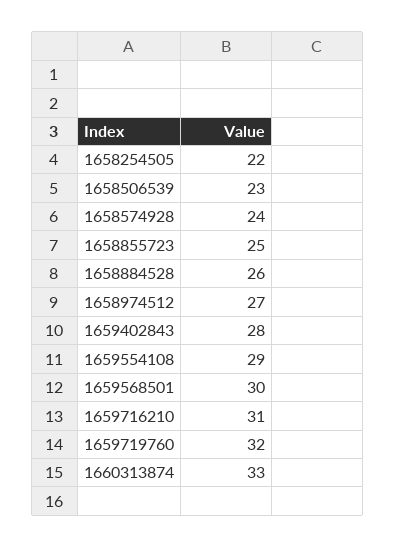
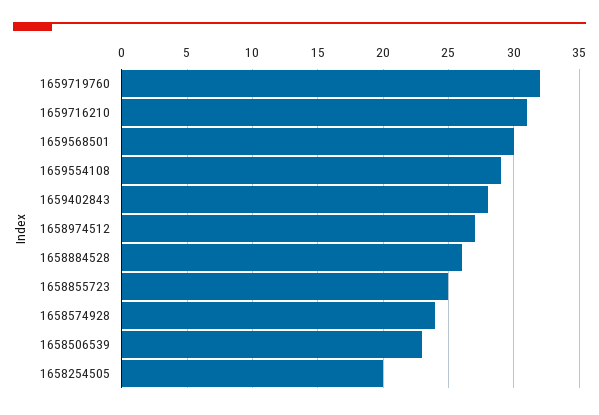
  {
-   "1658254505": 22,
+   "1658254505": 20,
    "1658506539": 23,
    "1658574928": 24,
    "1658855723": 25,
    "1658884528": 26,
    "1658974512": 27,
    "1659402843": 28,
    "1659554108": 29,
    "1659568501": 30,
    "1659716210": 31,
-   "1659719760": 32,
+   "1659719760": 32
-   "1660313874": 33
  }

